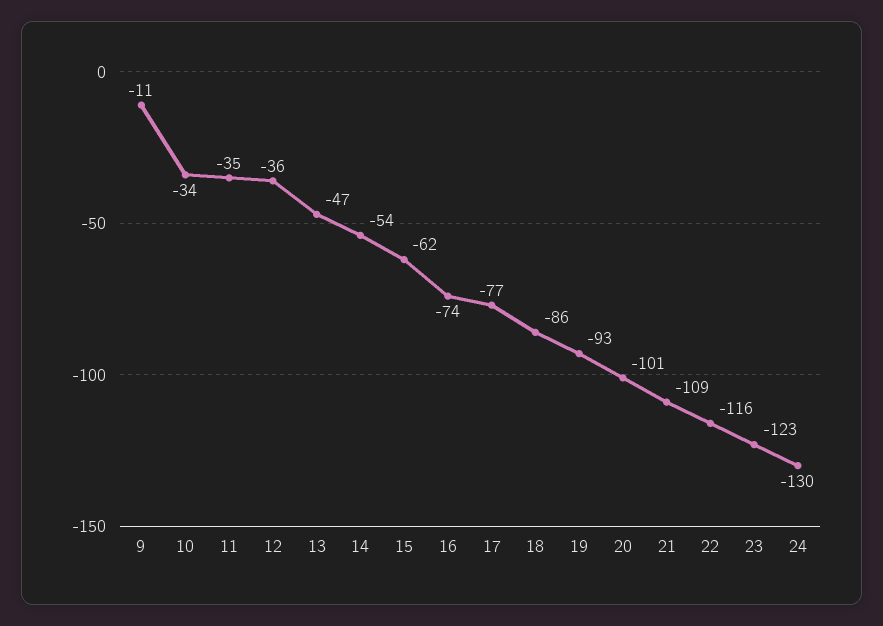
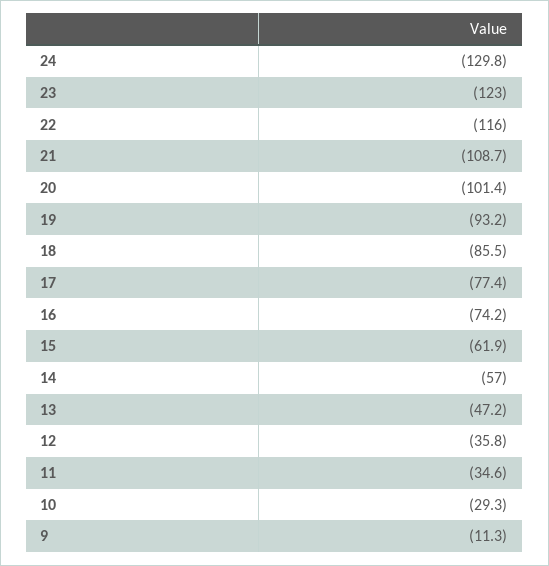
  {
    "9": -11.3,
-   "10": -34,
+   "10": -29.3,
    "11": -34.6,
    "12": -35.8,
    "13": -47.2,
-   "14": -54,
+   "14": -57,
    "15": -61.9,
    "16": -74.2,
    "17": -77.4,
    "18": -85.5,
    "19": -93.2,
    "20": -101.4,
    "21": -108.7,
    "22": -116,
    "23": -123,
    "24": -129.8
  }

